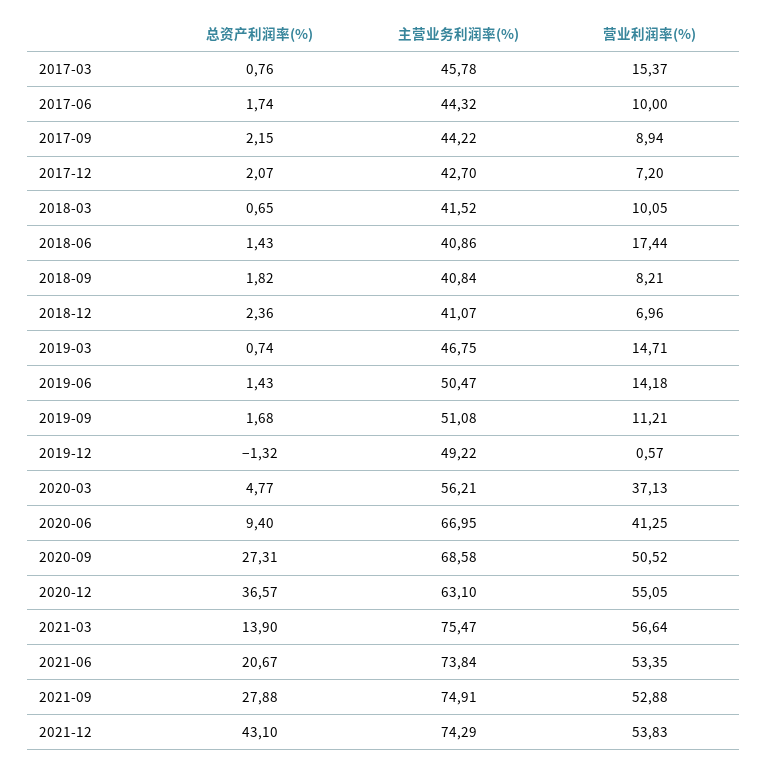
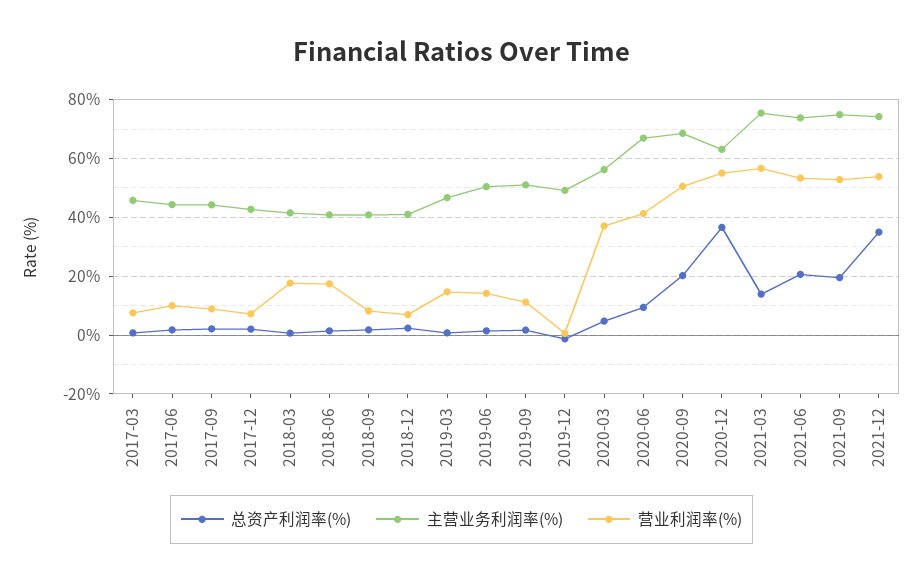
  {
    "总资产利润率(%)": {
      "2017-03": 0.76,
      "2017-06": 1.74,
      "2017-09": 2.15,
      "2017-12": 2.07,
      "2018-03": 0.65,
      "2018-06": 1.43,
      "2018-09": 1.82,
      "2018-12": 2.36,
      "2019-03": 0.74,
      "2019-06": 1.43,
      "2019-09": 1.68,
      "2019-12": -1.32,
      "2020-03": 4.77,
      "2020-06": 9.4,
-     "2020-09": 27.31,
+     "2020-09": 20,
      "2020-12": 36.57,
      "2021-03": 13.9,
      "2021-06": 20.67,
-     "2021-09": 27.88,
+     "2021-09": 20,
-     "2021-12": 43.1
+     "2021-12": 35
    },
    "主营业务利润率(%)": {
      "2017-03": 45.78,
      "2017-06": 44.32,
      "2017-09": 44.22,
      "2017-12": 42.7,
      "2018-03": 41.52,
      "2018-06": 40.86,
      "2018-09": 40.84,
      "2018-12": 41.07,
      "2019-03": 46.75,
      "2019-06": 50.47,
      "2019-09": 51.08,
      "2019-12": 49.22,
      "2020-03": 56.21,
      "2020-06": 66.95,
      "2020-09": 68.58,
      "2020-12": 63.1,
      "2021-03": 75.47,
      "2021-06": 73.84,
      "2021-09": 74.91,
      "2021-12": 74.29
    },
    "营业利润率(%)": {
-     "2017-03": 15.37,
+     "2017-03": 7.5,
      "2017-06": 10,
      "2017-09": 8.94,
      "2017-12": 7.2,
-     "2018-03": 10.05,
+     "2018-03": 17.5,
      "2018-06": 17.44,
      "2018-09": 8.21,
      "2018-12": 6.96,
      "2019-03": 14.71,
      "2019-06": 14.18,
      "2019-09": 11.21,
      "2019-12": 0.57,
      "2020-03": 37.13,
      "2020-06": 41.25,
      "2020-09": 50.52,
      "2020-12": 55.05,
      "2021-03": 56.64,
      "2021-06": 53.35,
      "2021-09": 52.88,
      "2021-12": 53.83
    }
  }

